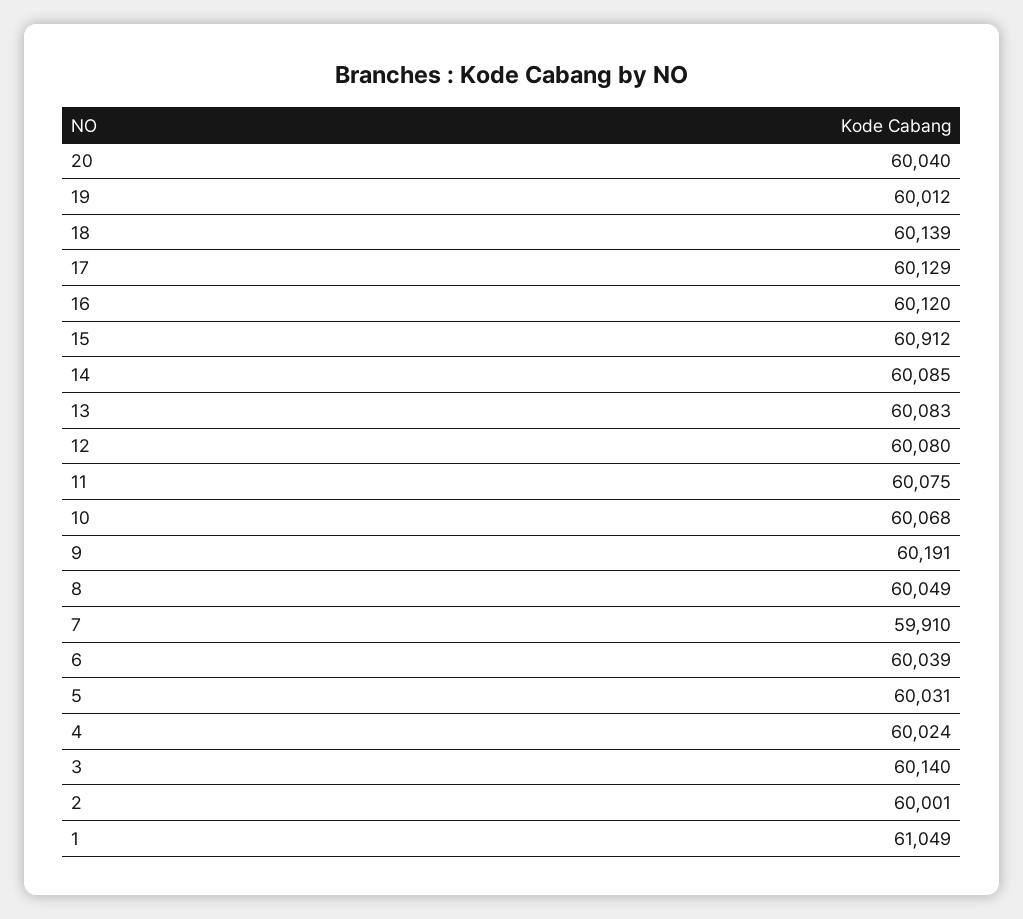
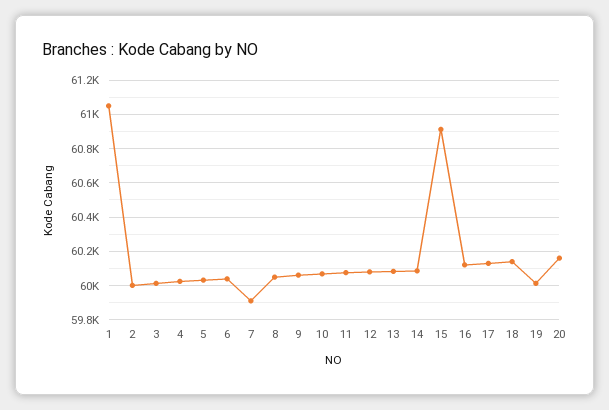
  {
-   "20": 60040,
+   "20": 60150,
    "19": 60012,
    "18": 60139,
    "17": 60129,
    "16": 60120,
    "15": 60912,
    "14": 60085,
    "13": 60083,
    "12": 60080,
    "11": 60075,
    "10": 60068,
-   "9": 60191,
+   "9": 60050,
    "8": 60049,
    "7": 59910,
    "6": 60039,
    "5": 60031,
    "4": 60024,
-   "3": 60140,
+   "3": 60000,
    "2": 60001,
    "1": 61049
  }

